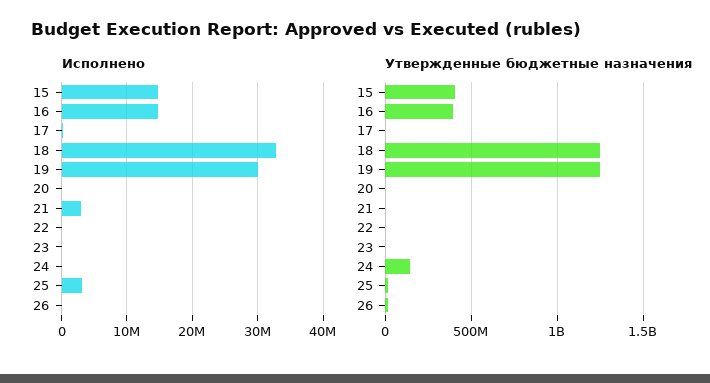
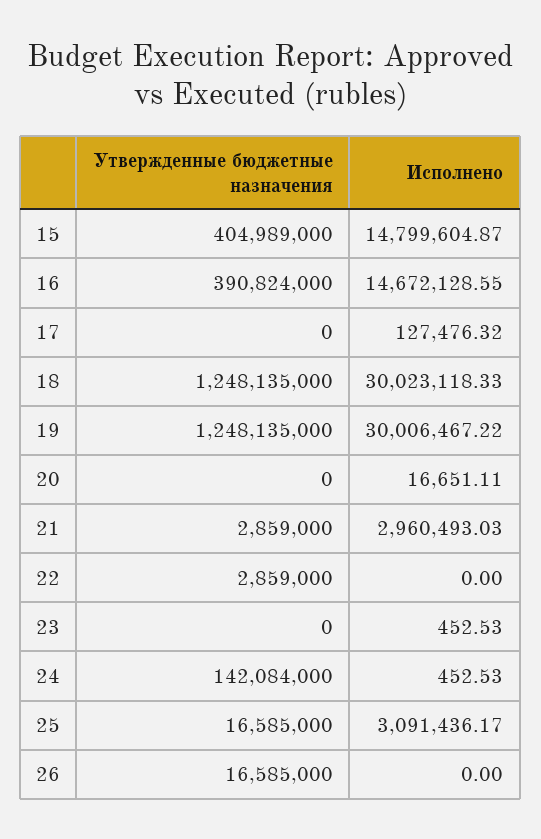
  {
    "Исполнено": {
      "15": 14799604.87,
      "16": 14672128.55,
      "17": 127476.32,
-     "18": 33000000,
+     "18": 30023118.33,
      "19": 30006467.22,
      "20": 16651.11,
      "21": 2960493.03,
      "22": 0,
      "23": 452.53,
      "24": 452.53,
      "25": 3091436.17,
      "26": 0
    },
    "Утвержденные бюджетные назначения": {
      "15": 404989000,
      "16": 390824000,
      "17": 0,
      "18": 1248135000,
      "19": 1248135000,
      "20": 0,
      "21": 2859000,
      "22": 2859000,
      "23": 0,
      "24": 142084000,
      "25": 16585000,
      "26": 16585000
    }
  }

